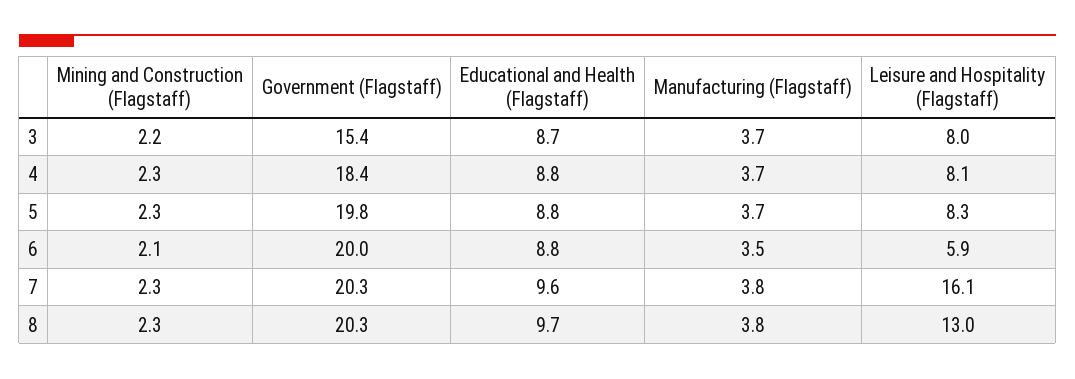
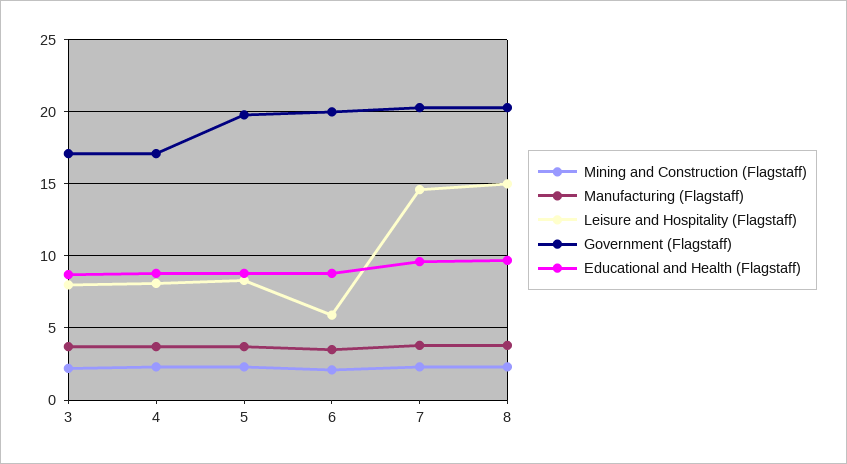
  {
    "Mining and Construction (Flagstaff)": {
      "3": 2.2,
      "4": 2.3,
      "5": 2.3,
      "6": 2.1,
      "7": 2.3,
      "8": 2.3
    },
    "Government (Flagstaff)": {
-     "3": 15.4,
+     "3": 17,
-     "4": 18.4,
+     "4": 17,
      "5": 19.8,
      "6": 20,
      "7": 20.3,
      "8": 20.3
    },
    "Educational and Health (Flagstaff)": {
      "3": 8.7,
      "4": 8.8,
      "5": 8.8,
      "6": 8.8,
      "7": 9.6,
      "8": 9.7
    },
    "Manufacturing (Flagstaff)": {
      "3": 3.7,
      "4": 3.7,
      "5": 3.7,
      "6": 3.5,
      "7": 3.8,
      "8": 3.8
    },
    "Leisure and Hospitality (Flagstaff)": {
      "3": 8,
      "4": 8.1,
      "5": 8.3,
      "6": 5.9,
-     "7": 16.1,
+     "7": 14.5,
-     "8": 13
+     "8": 15
    }
  }

